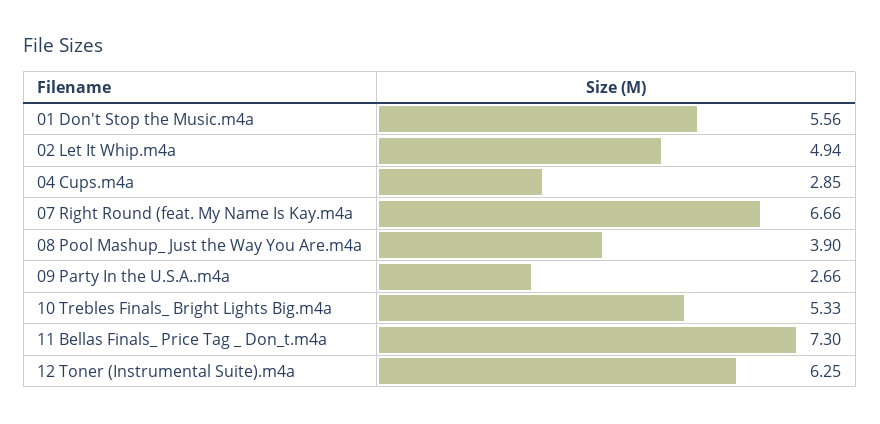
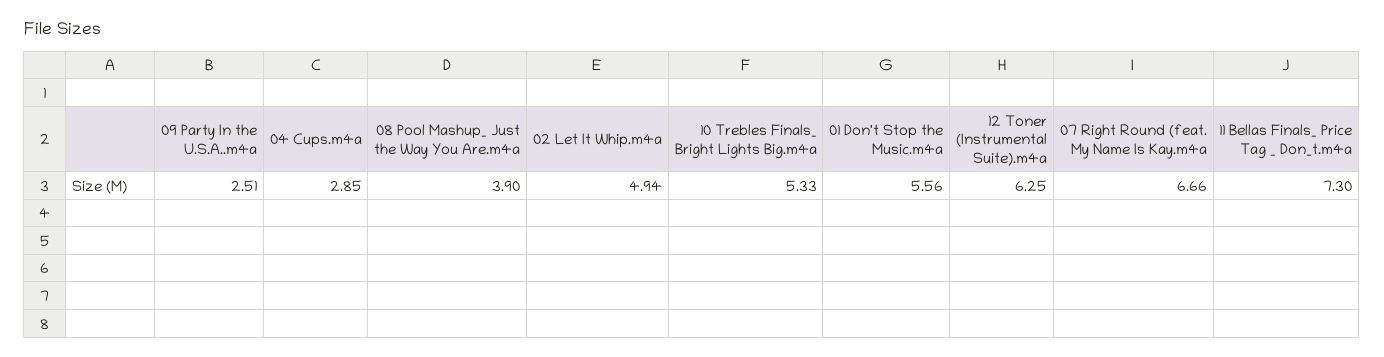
  {
    "01 Don't Stop the Music.m4a": 5.56,
    "02 Let It Whip.m4a": 4.94,
    "04 Cups.m4a": 2.85,
    "07 Right Round (feat. My Name Is Kay.m4a": 6.66,
    "08 Pool Mashup_ Just the Way You Are.m4a": 3.9,
-   "09 Party In the U.S.A..m4a": 2.66,
+   "09 Party In the U.S.A..m4a": 2.51,
    "10 Trebles Finals_ Bright Lights Big.m4a": 5.33,
    "11 Bellas Finals_ Price Tag _ Don_t.m4a": 7.3,
    "12 Toner (Instrumental Suite).m4a": 6.25
  }

